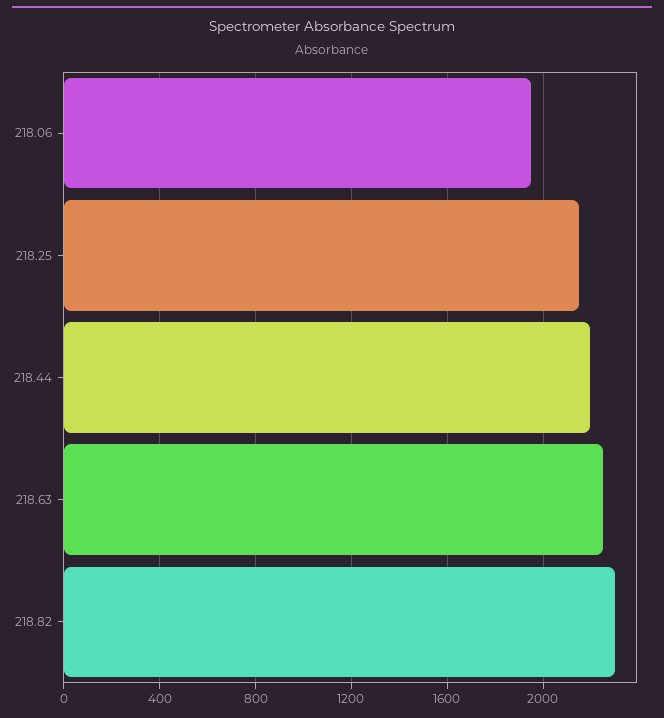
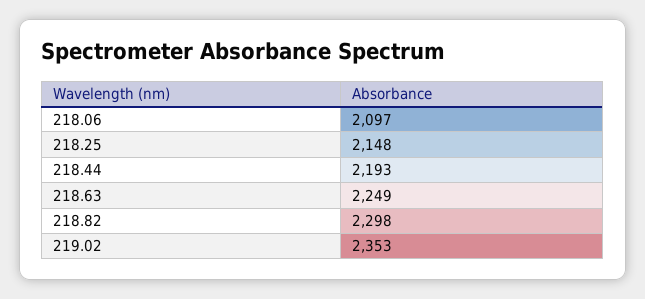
  {
-   "218.06": 1950,
+   "218.06": 2097,
    "218.25": 2148,
    "218.44": 2193,
    "218.63": 2249,
-   "218.82": 2298
+   "218.82": 2298,
+   "219.02": 2353
  }

